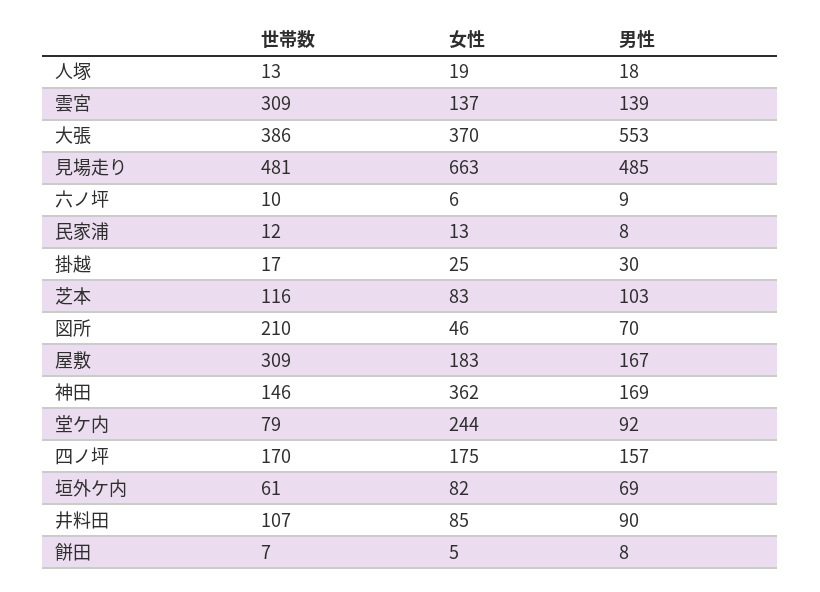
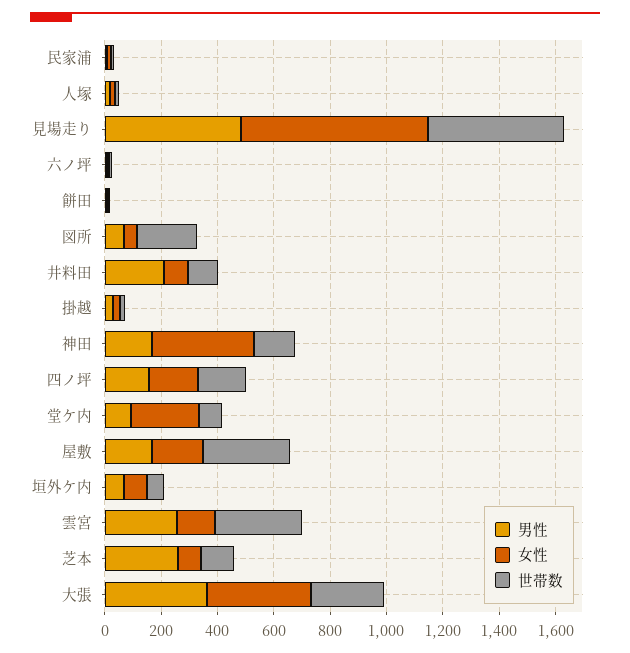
  {
    "世帯数": {
      "人塚": 13,
      "雲宮": 309,
-     "大張": 386,
+     "大張": 250,
      "見場走り": 481,
      "六ノ坪": 10,
      "民家浦": 12,
      "掛越": 17,
      "芝本": 116,
      "図所": 210,
      "屋敷": 309,
      "神田": 146,
      "堂ケ内": 79,
      "四ノ坪": 170,
      "垣外ケ内": 61,
      "井料田": 107,
      "餅田": 7
    },
    "女性": {
      "人塚": 19,
      "雲宮": 137,
      "大張": 370,
      "見場走り": 663,
      "六ノ坪": 6,
      "民家浦": 13,
      "掛越": 25,
      "芝本": 83,
      "図所": 46,
      "屋敷": 183,
      "神田": 362,
      "堂ケ内": 244,
      "四ノ坪": 175,
      "垣外ケ内": 82,
      "井料田": 85,
      "餅田": 5
    },
    "男性": {
      "人塚": 18,
-     "雲宮": 139,
+     "雲宮": 250,
-     "大張": 553,
+     "大張": 350,
      "見場走り": 485,
      "六ノ坪": 9,
      "民家浦": 8,
      "掛越": 30,
-     "芝本": 103,
+     "芝本": 250,
      "図所": 70,
      "屋敷": 167,
      "神田": 169,
      "堂ケ内": 92,
      "四ノ坪": 157,
      "垣外ケ内": 69,
-     "井料田": 90,
+     "井料田": 200,
      "餅田": 8
    }
  }

